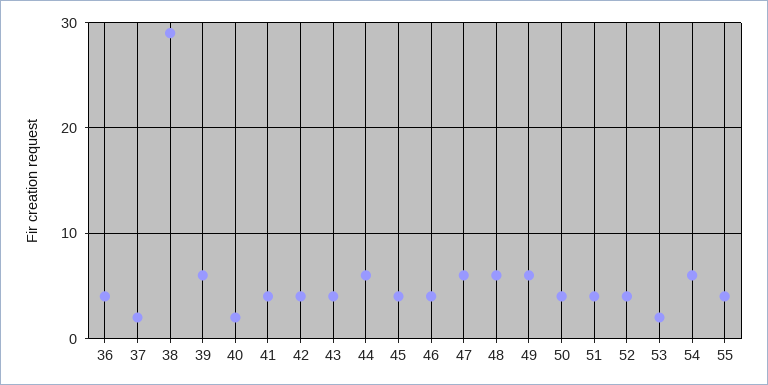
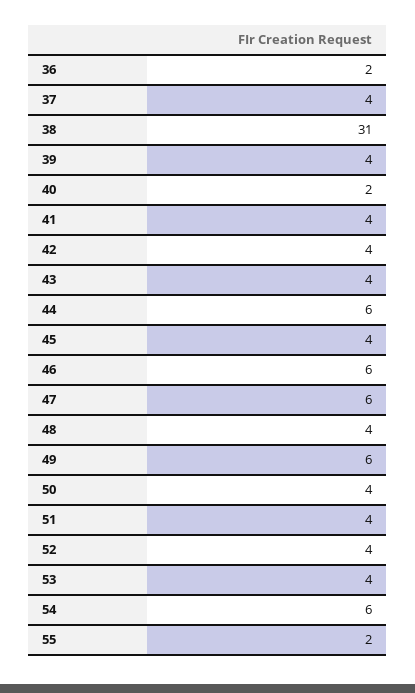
  {
-   "36": 4,
+   "36": 2,
-   "37": 2,
+   "37": 4,
-   "38": 29,
+   "38": 31,
-   "39": 6,
+   "39": 4,
    "40": 2,
    "41": 4,
    "42": 4,
    "43": 4,
    "44": 6,
    "45": 4,
-   "46": 4,
+   "46": 6,
    "47": 6,
-   "48": 6,
+   "48": 4,
    "49": 6,
    "50": 4,
    "51": 4,
    "52": 4,
-   "53": 2,
+   "53": 4,
    "54": 6,
-   "55": 4
+   "55": 2
  }

